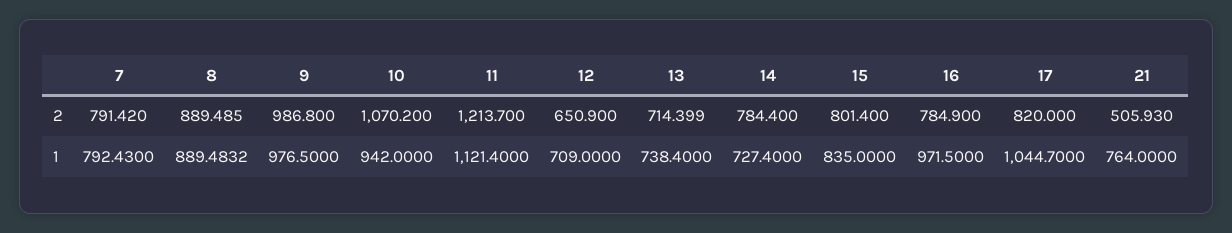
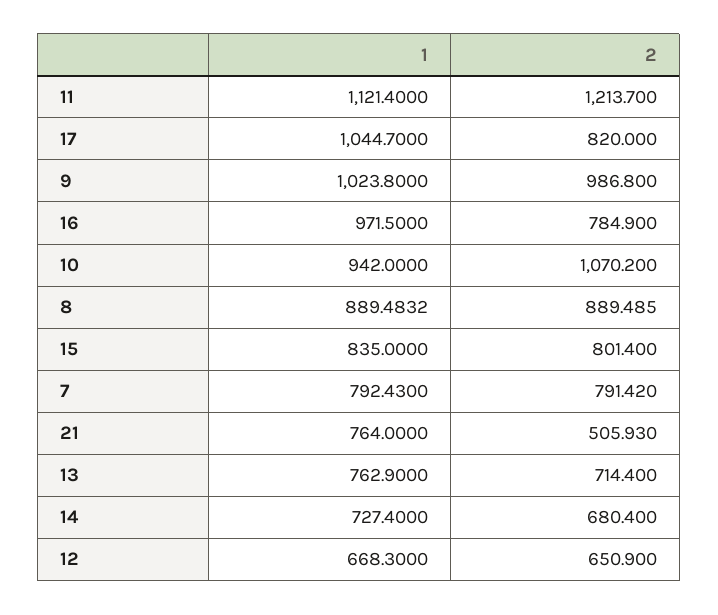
  {
    "7": {
      "2": 791.42,
      "1": 792.43
    },
    "8": {
      "2": 889.485,
      "1": 889.4832
    },
    "9": {
      "2": 986.8,
-     "1": 976.5
+     "1": 1023.8
    },
    "10": {
      "2": 1070.2,
      "1": 942
    },
    "11": {
      "2": 1213.7,
      "1": 1121.4
    },
    "12": {
      "2": 650.9,
-     "1": 709
+     "1": 668.3
    },
    "13": {
-     "2": 714.399,
+     "2": 714.4,
-     "1": 738.4
+     "1": 762.9
    },
    "14": {
-     "2": 784.4,
+     "2": 680.4,
      "1": 727.4
    },
    "15": {
      "2": 801.4,
      "1": 835
    },
    "16": {
      "2": 784.9,
      "1": 971.5
    },
    "17": {
      "2": 820,
      "1": 1044.7
    },
    "21": {
      "2": 505.93,
      "1": 764
    }
  }

